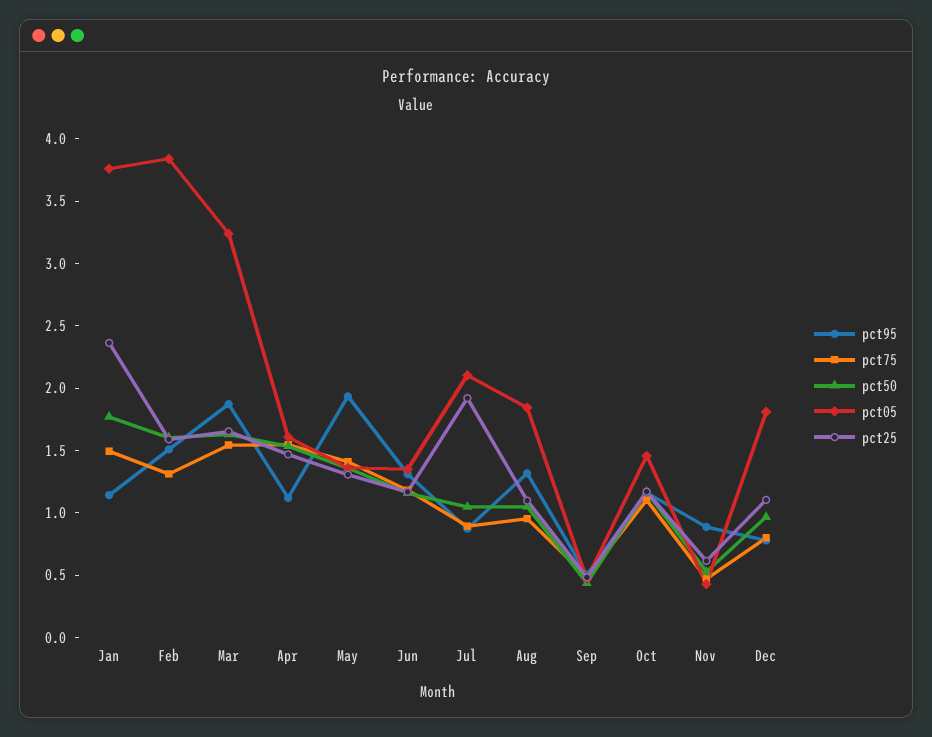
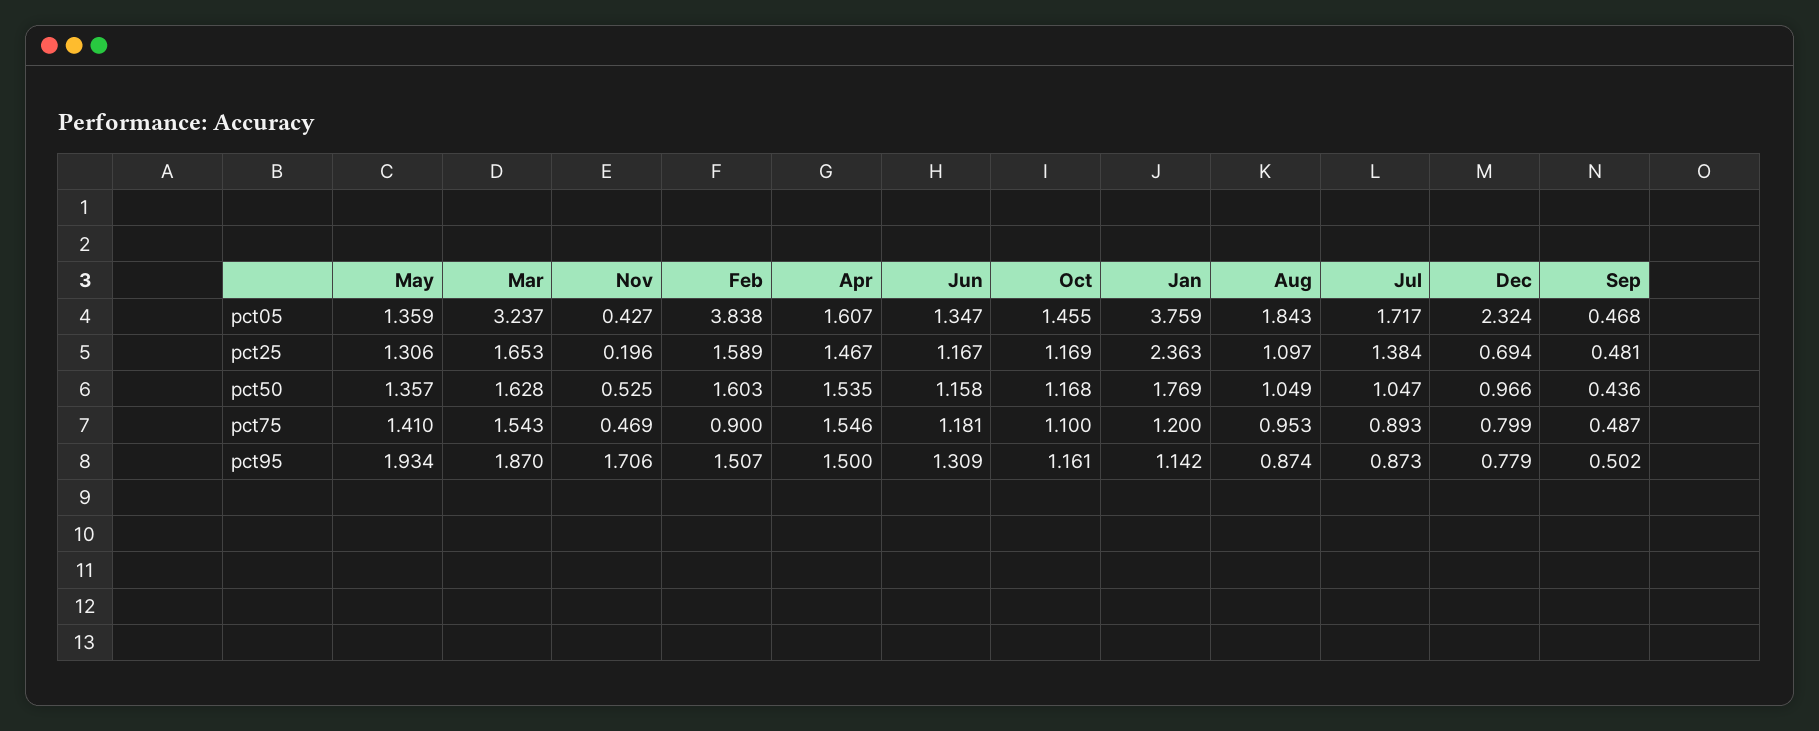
  {
    "pct95": {
      "Jan": 1.142,
      "Feb": 1.507,
      "Mar": 1.87,
-     "Apr": 1.1,
+     "Apr": 1.5,
      "May": 1.934,
      "Jun": 1.309,
      "Jul": 0.873,
-     "Aug": 1.3,
+     "Aug": 0.874,
      "Sep": 0.502,
      "Oct": 1.161,
-     "Nov": 0.9,
+     "Nov": 1.706,
      "Dec": 0.779
    },
    "pct75": {
-     "Jan": 1.5,
+     "Jan": 1.2,
-     "Feb": 1.3,
+     "Feb": 0.9,
      "Mar": 1.543,
      "Apr": 1.546,
      "May": 1.41,
      "Jun": 1.181,
      "Jul": 0.893,
      "Aug": 0.953,
      "Sep": 0.487,
      "Oct": 1.1,
      "Nov": 0.469,
      "Dec": 0.799
    },
    "pct50": {
      "Jan": 1.769,
      "Feb": 1.603,
      "Mar": 1.628,
      "Apr": 1.535,
      "May": 1.357,
      "Jun": 1.158,
      "Jul": 1.047,
      "Aug": 1.049,
      "Sep": 0.436,
      "Oct": 1.168,
      "Nov": 0.525,
      "Dec": 0.966
    },
    "pct05": {
      "Jan": 3.759,
      "Feb": 3.838,
      "Mar": 3.237,
      "Apr": 1.607,
      "May": 1.359,
      "Jun": 1.347,
-     "Jul": 2.1,
+     "Jul": 1.717,
      "Aug": 1.843,
      "Sep": 0.468,
      "Oct": 1.455,
      "Nov": 0.427,
-     "Dec": 1.8
+     "Dec": 2.324
    },
    "pct25": {
      "Jan": 2.363,
      "Feb": 1.589,
      "Mar": 1.653,
      "Apr": 1.467,
      "May": 1.306,
      "Jun": 1.167,
-     "Jul": 1.9,
+     "Jul": 1.384,
      "Aug": 1.097,
      "Sep": 0.481,
      "Oct": 1.169,
-     "Nov": 0.6,
+     "Nov": 0.196,
-     "Dec": 1.1
+     "Dec": 0.694
    }
  }

